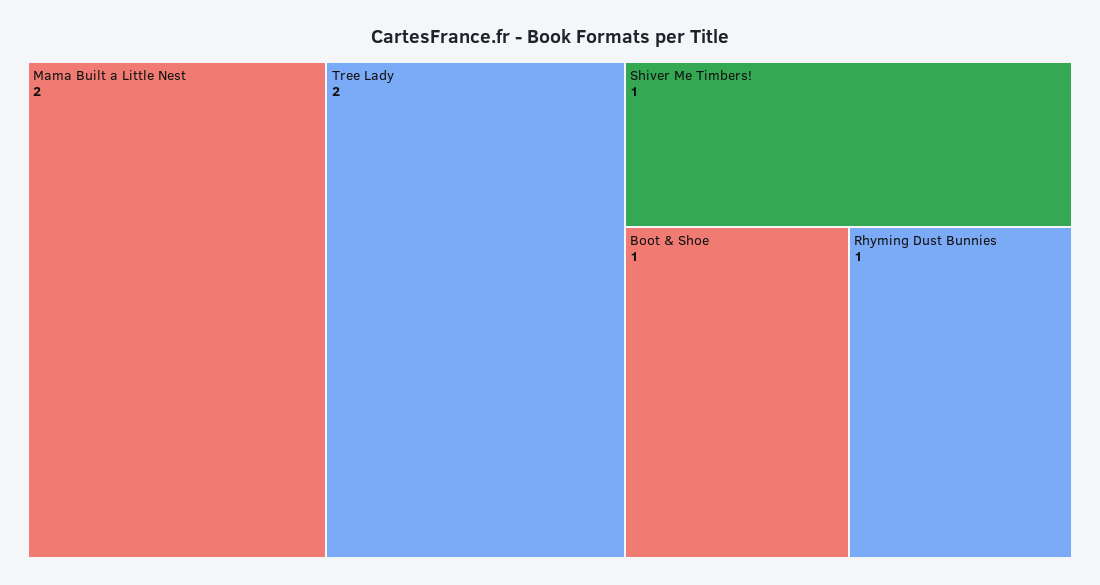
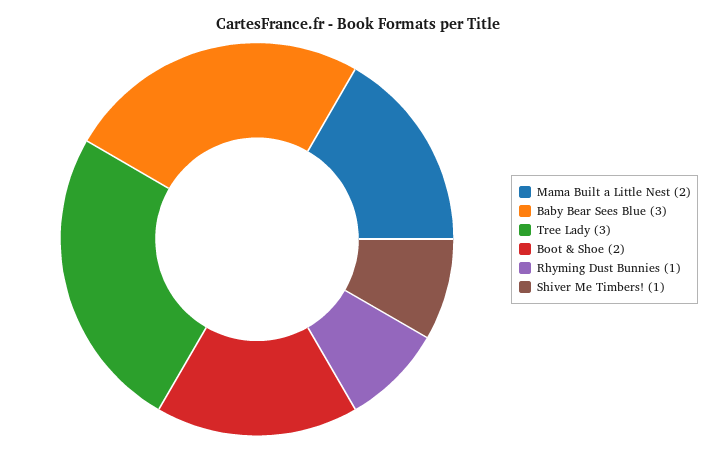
  {
    "Mama Built a Little Nest": 2,
-   "Tree Lady": 2,
+   "Tree Lady": 3,
    "Shiver Me Timbers!": 1,
-   "Boot & Shoe": 1,
+   "Boot & Shoe": 2,
-   "Rhyming Dust Bunnies": 1
+   "Rhyming Dust Bunnies": 1,
+   "Baby Bear Sees Blue": 3
  }

